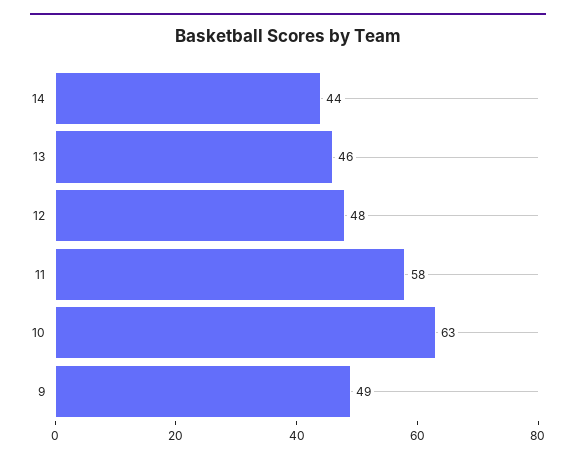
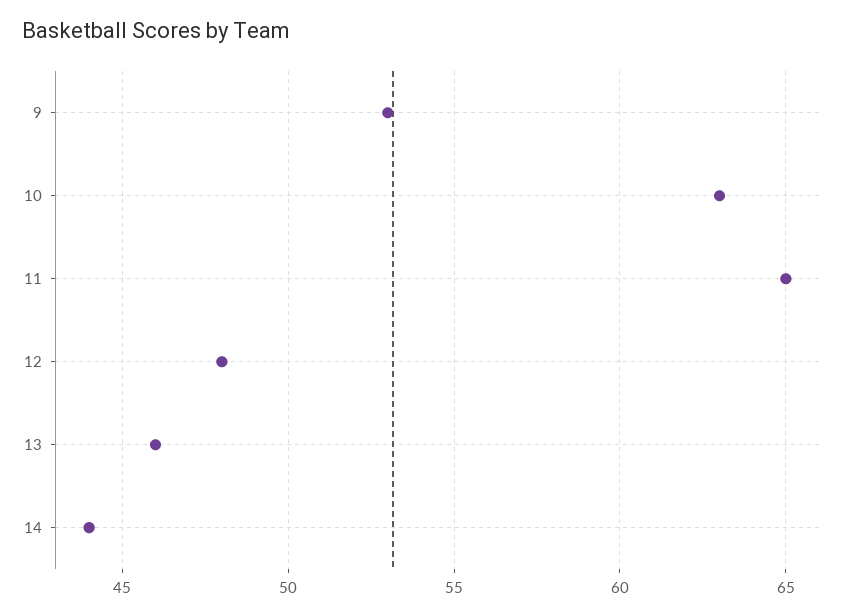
  {
    "14": 44,
    "13": 46,
    "12": 48,
-   "11": 58,
+   "11": 65,
    "10": 63,
-   "9": 49
+   "9": 53
  }

